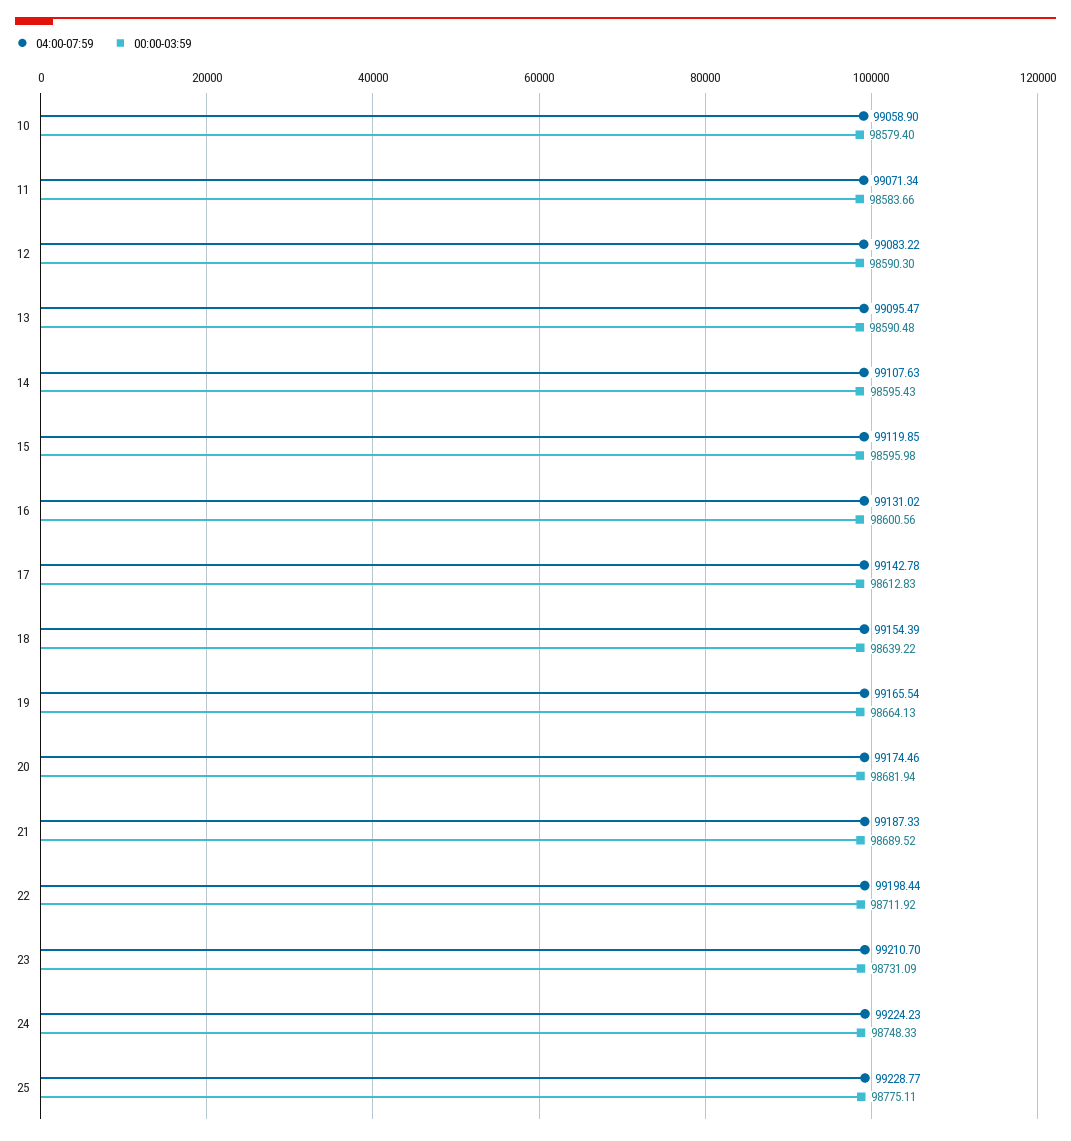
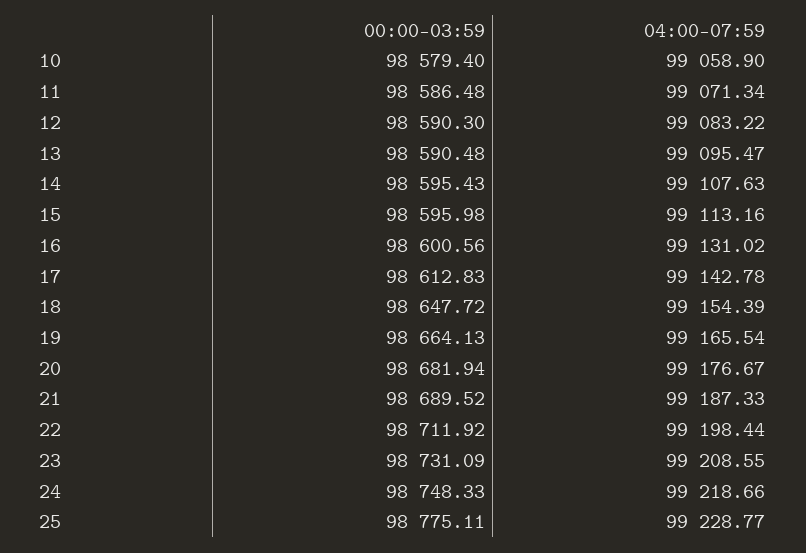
  {
    "04:00-07:59": {
      "10": 99058.9,
      "11": 99071.34,
      "12": 99083.22,
      "13": 99095.47,
      "14": 99107.63,
-     "15": 99119.85,
+     "15": 99113.16,
      "16": 99131.02,
      "17": 99142.78,
      "18": 99154.39,
      "19": 99165.54,
-     "20": 99174.46,
+     "20": 99176.67,
      "21": 99187.33,
      "22": 99198.44,
-     "23": 99210.7,
+     "23": 99208.55,
-     "24": 99224.23,
+     "24": 99218.66,
      "25": 99228.77
    },
    "00:00-03:59": {
      "10": 98579.4,
-     "11": 98583.66,
+     "11": 98586.48,
      "12": 98590.3,
      "13": 98590.48,
      "14": 98595.43,
      "15": 98595.98,
      "16": 98600.56,
      "17": 98612.83,
-     "18": 98639.22,
+     "18": 98647.72,
      "19": 98664.13,
      "20": 98681.94,
      "21": 98689.52,
      "22": 98711.92,
      "23": 98731.09,
      "24": 98748.33,
      "25": 98775.11
    }
  }

